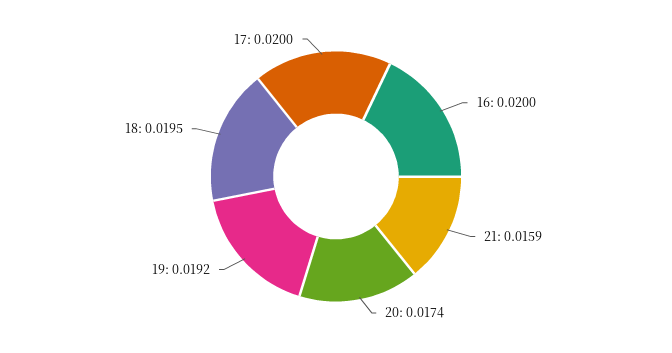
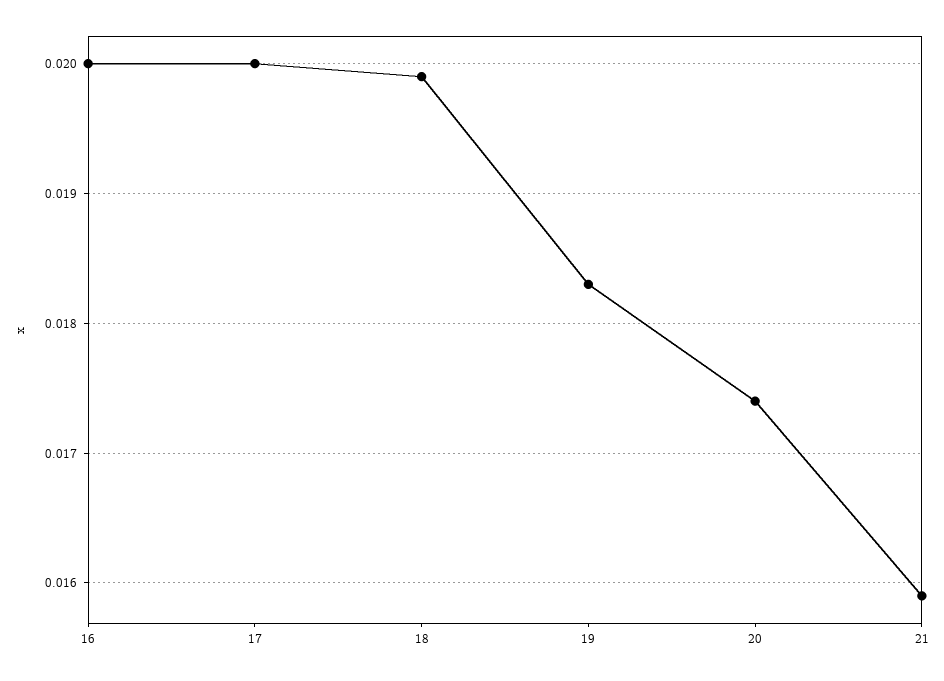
  {
    "16": 0.02,
    "21": 0.0159,
    "20": 0.0174,
-   "19": 0.0192,
+   "19": 0.0183,
-   "18": 0.0195,
+   "18": 0.0199,
    "17": 0.02
  }

